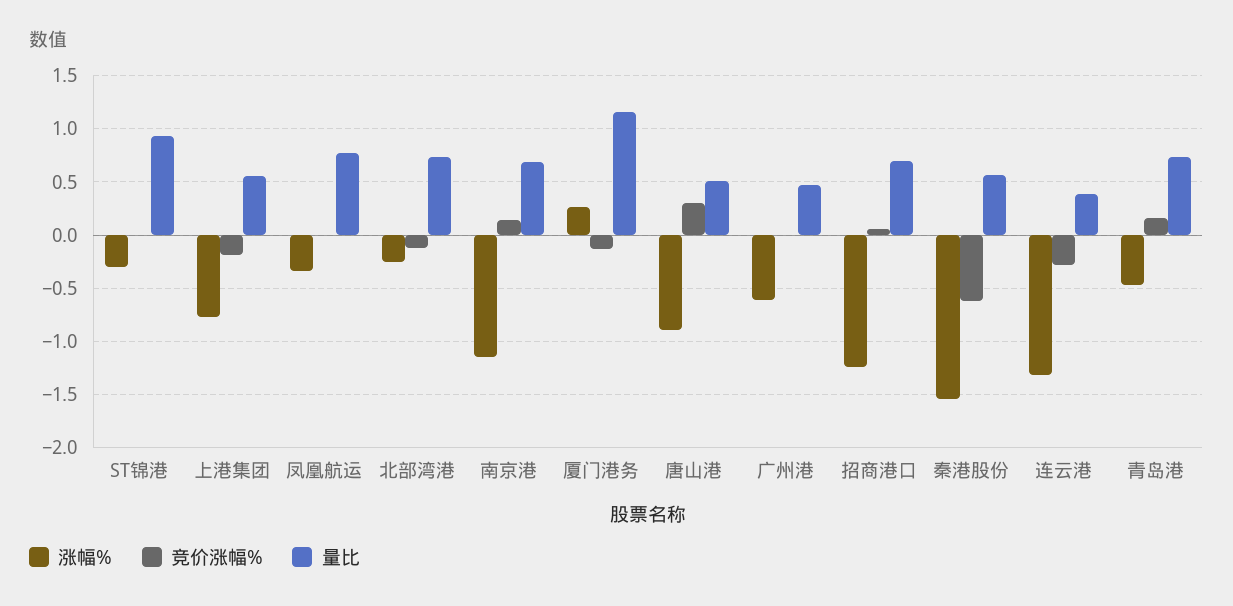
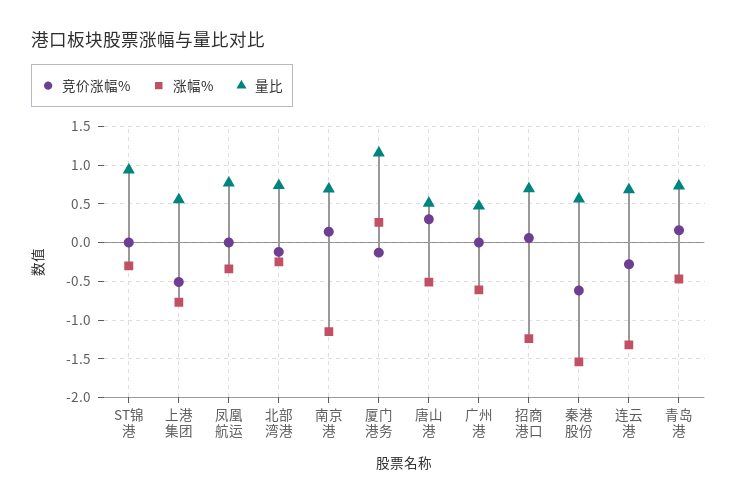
  {
    "涨幅%": {
      "ST锦港": -0.3,
      "上港集团": -0.8,
      "凤凰航运": -0.3,
      "北部湾港": -0.3,
      "南京港": -1.2,
      "厦门港务": 0.3,
-     "唐山港": -0.9,
+     "唐山港": -0.5,
      "广州港": -0.6,
      "招商港口": -1.2,
      "秦港股份": -1.5,
      "连云港": -1.3,
      "青岛港": -0.5
    },
    "竞价涨幅%": {
      "ST锦港": 0,
-     "上港集团": -0.2,
+     "上港集团": -0.5,
      "凤凰航运": 0,
      "北部湾港": -0.1,
      "南京港": 0.1,
      "厦门港务": -0.1,
      "唐山港": 0.3,
      "广州港": 0,
      "招商港口": 0.1,
      "秦港股份": -0.6,
      "连云港": -0.3,
      "青岛港": 0.2
    },
    "量比": {
      "ST锦港": 0.9,
      "上港集团": 0.6,
      "凤凰航运": 0.8,
      "北部湾港": 0.7,
      "南京港": 0.7,
      "厦门港务": 1.2,
      "唐山港": 0.5,
      "广州港": 0.5,
      "招商港口": 0.7,
      "秦港股份": 0.6,
-     "连云港": 0.4,
+     "连云港": 0.7,
      "青岛港": 0.7
    }
  }

